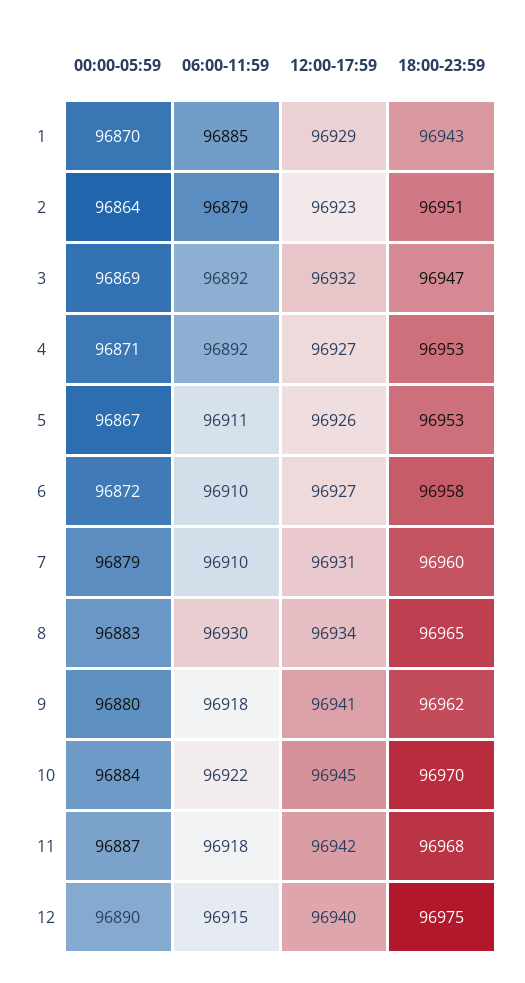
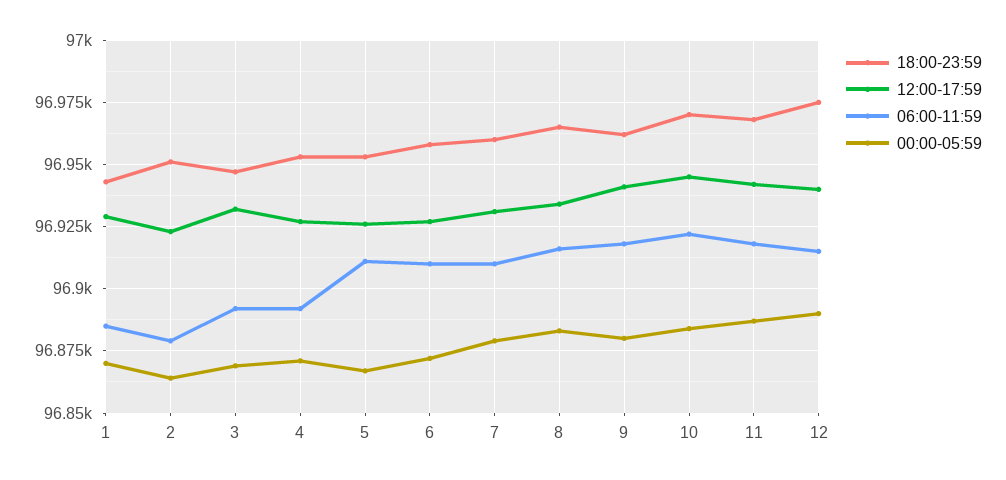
  {
    "00:00-05:59": {
      "1": 96870,
      "2": 96864,
      "3": 96869,
      "4": 96871,
      "5": 96867,
      "6": 96872,
      "7": 96879,
      "8": 96883,
      "9": 96880,
      "10": 96884,
      "11": 96887,
      "12": 96890
    },
    "06:00-11:59": {
      "1": 96885,
      "2": 96879,
      "3": 96892,
      "4": 96892,
      "5": 96911,
      "6": 96910,
      "7": 96910,
-     "8": 96930,
+     "8": 96915,
      "9": 96918,
      "10": 96922,
      "11": 96918,
      "12": 96915
    },
    "12:00-17:59": {
      "1": 96929,
      "2": 96923,
      "3": 96932,
      "4": 96927,
      "5": 96926,
      "6": 96927,
      "7": 96931,
      "8": 96934,
      "9": 96941,
      "10": 96945,
      "11": 96942,
      "12": 96940
    },
    "18:00-23:59": {
      "1": 96943,
      "2": 96951,
      "3": 96947,
      "4": 96953,
      "5": 96953,
      "6": 96958,
      "7": 96960,
      "8": 96965,
      "9": 96962,
      "10": 96970,
      "11": 96968,
      "12": 96975
    }
  }

